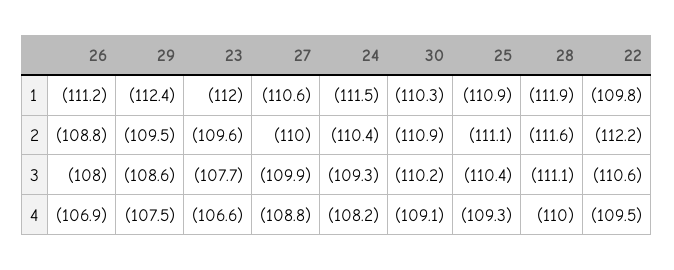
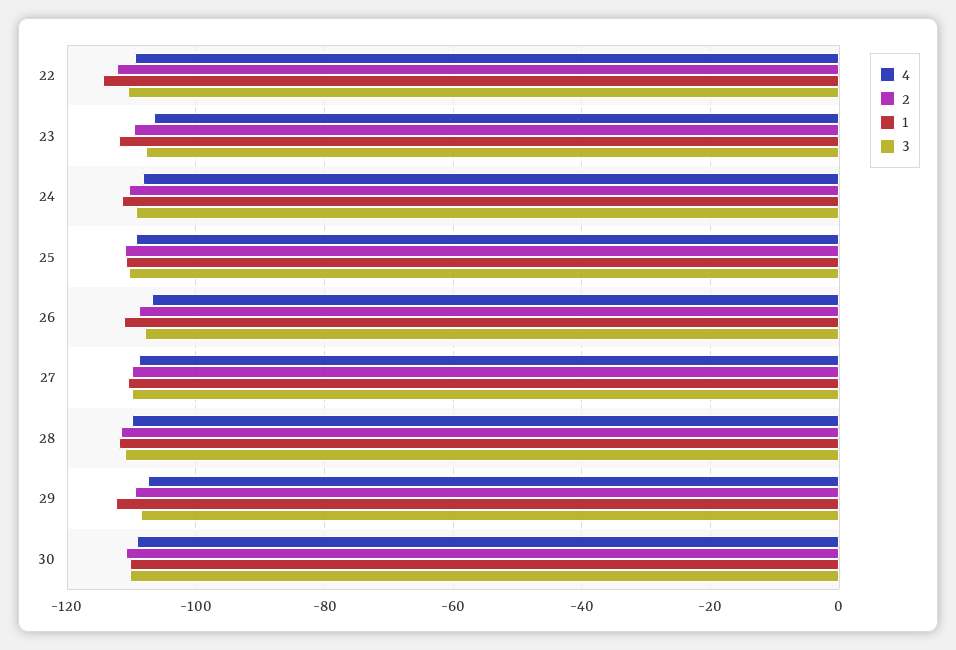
  {
    "1": {
      "26": -111.2,
      "29": -112.4,
      "23": -112,
      "27": -110.6,
      "24": -111.5,
      "30": -110.3,
      "25": -110.9,
      "28": -111.9,
-     "22": -109.8
+     "22": -114
    },
    "2": {
      "26": -108.8,
      "29": -109.5,
      "23": -109.6,
      "27": -110,
      "24": -110.4,
      "30": -110.9,
      "25": -111.1,
      "28": -111.6,
      "22": -112.2
    },
    "3": {
      "26": -108,
      "29": -108.6,
      "23": -107.7,
      "27": -109.9,
      "24": -109.3,
      "30": -110.2,
      "25": -110.4,
      "28": -111.1,
      "22": -110.6
    },
    "4": {
      "26": -106.9,
      "29": -107.5,
      "23": -106.6,
      "27": -108.8,
      "24": -108.2,
      "30": -109.1,
      "25": -109.3,
      "28": -110,
      "22": -109.5
    }
  }

